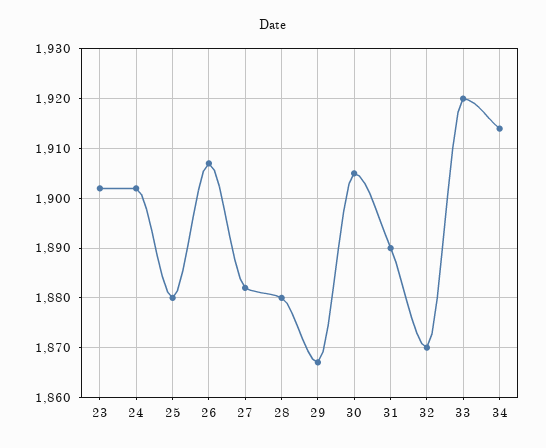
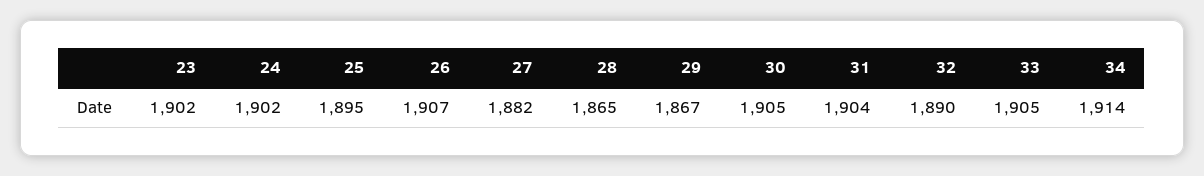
  {
    "23": 1902,
    "24": 1902,
-   "25": 1880,
+   "25": 1895,
    "26": 1907,
    "27": 1882,
-   "28": 1880,
+   "28": 1865,
    "29": 1867,
    "30": 1905,
-   "31": 1890,
+   "31": 1904,
-   "32": 1870,
+   "32": 1890,
-   "33": 1920,
+   "33": 1905,
    "34": 1914
  }

